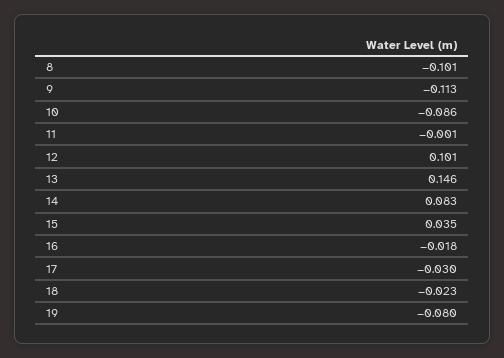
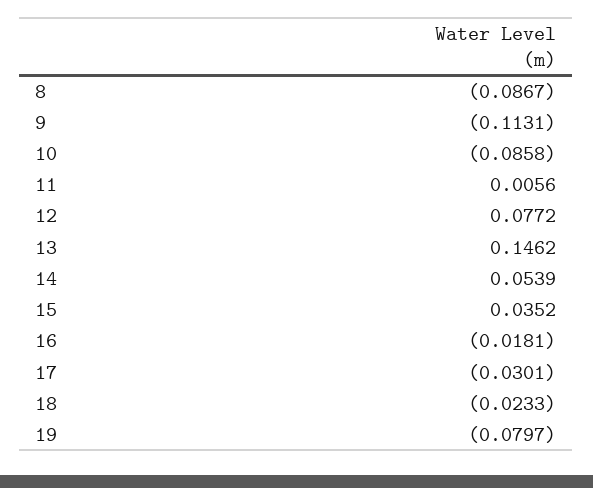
  {
-   "8": -0.101,
+   "8": -0.0867,
    "9": -0.1131,
    "10": -0.0858,
-   "11": -0.001,
+   "11": 0.0056,
-   "12": 0.101,
+   "12": 0.0772,
    "13": 0.1462,
-   "14": 0.083,
+   "14": 0.0539,
    "15": 0.0352,
    "16": -0.0181,
    "17": -0.0301,
    "18": -0.0233,
    "19": -0.0797
  }

